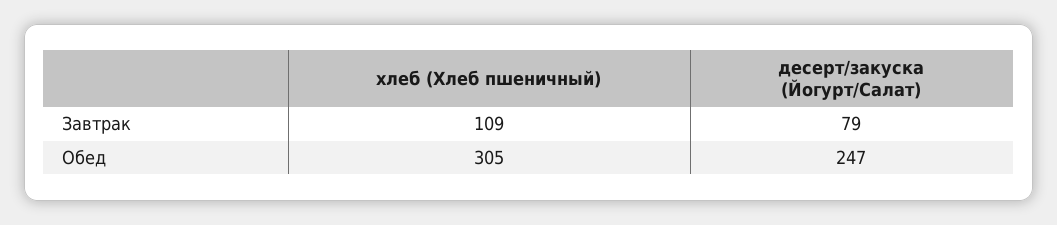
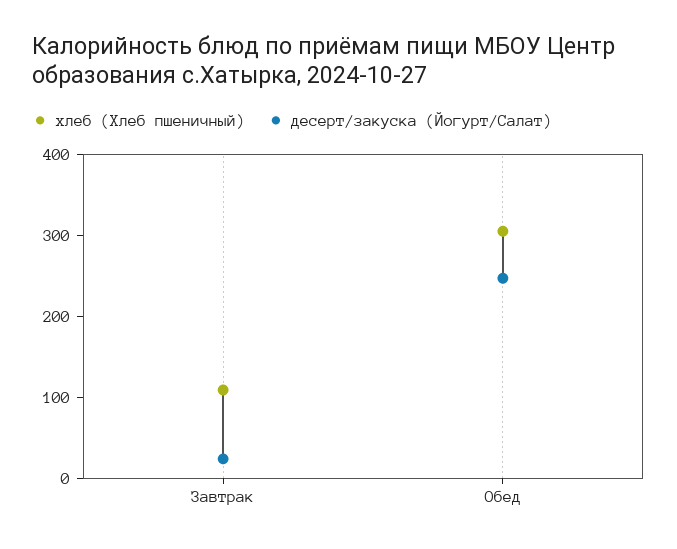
  {
    "хлеб (Хлеб пшеничный)": {
      "Завтрак": 109,
      "Обед": 305
    },
    "десерт/закуска (Йогурт/Салат)": {
-     "Завтрак": 79,
+     "Завтрак": 20,
      "Обед": 247
    }
  }

